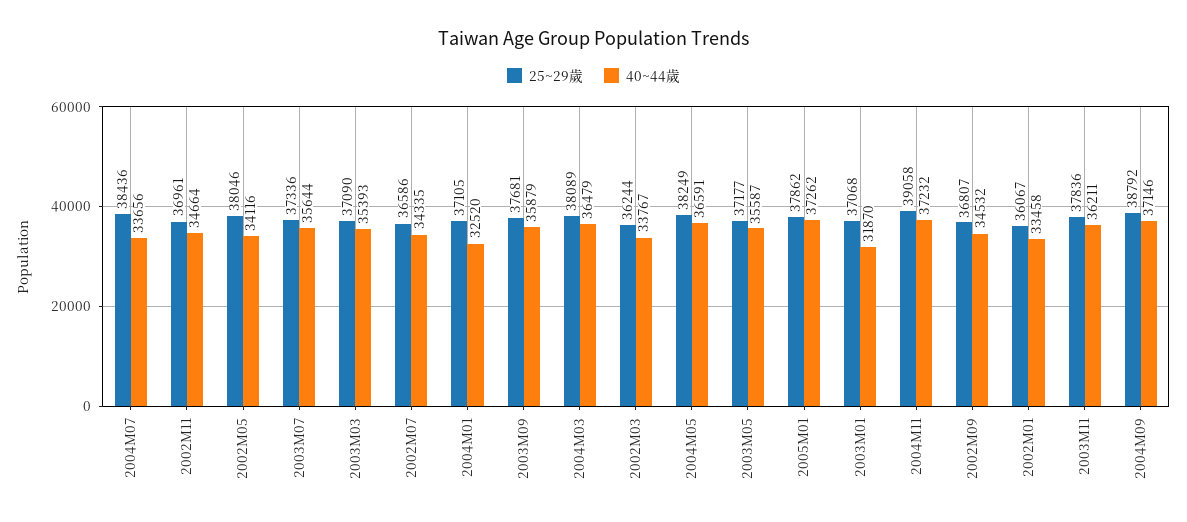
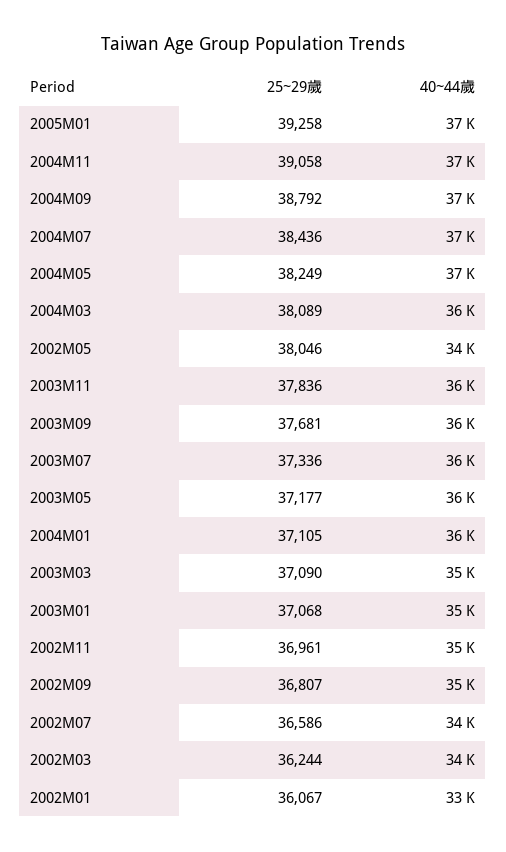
  {
    "25~29歲": {
      "2004M07": 38436,
      "2002M11": 36961,
      "2002M05": 38046,
      "2003M07": 37336,
      "2003M03": 37090,
      "2002M07": 36586,
      "2004M01": 37105,
      "2003M09": 37681,
      "2004M03": 38089,
      "2002M03": 36244,
      "2004M05": 38249,
      "2003M05": 37177,
-     "2005M01": 37862,
+     "2005M01": 39258,
      "2003M01": 37068,
      "2004M11": 39058,
      "2002M09": 36807,
      "2002M01": 36067,
      "2003M11": 37836,
      "2004M09": 38792
    },
    "40~44歲": {
-     "2004M07": 33656,
+     "2004M07": 37000,
      "2002M11": 34664,
      "2002M05": 34116,
      "2003M07": 35644,
      "2003M03": 35393,
      "2002M07": 34335,
-     "2004M01": 32520,
+     "2004M01": 36000,
      "2003M09": 35879,
      "2004M03": 36479,
      "2002M03": 33767,
      "2004M05": 36591,
      "2003M05": 35587,
      "2005M01": 37262,
-     "2003M01": 31870,
+     "2003M01": 35000,
      "2004M11": 37232,
      "2002M09": 34532,
      "2002M01": 33458,
      "2003M11": 36211,
      "2004M09": 37146
    }
  }

